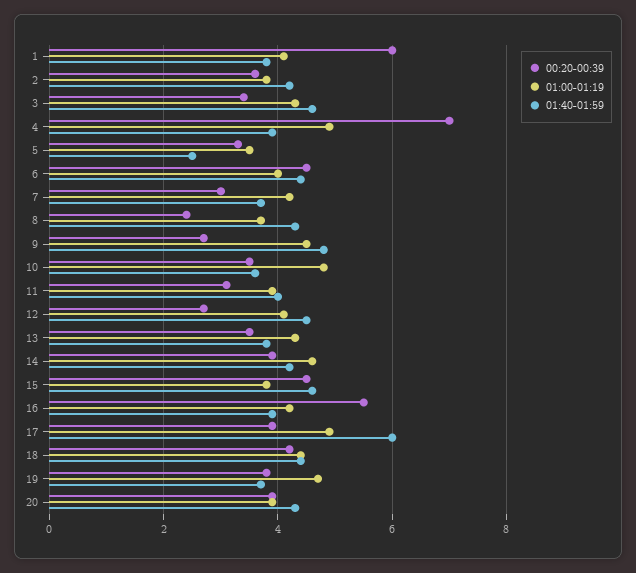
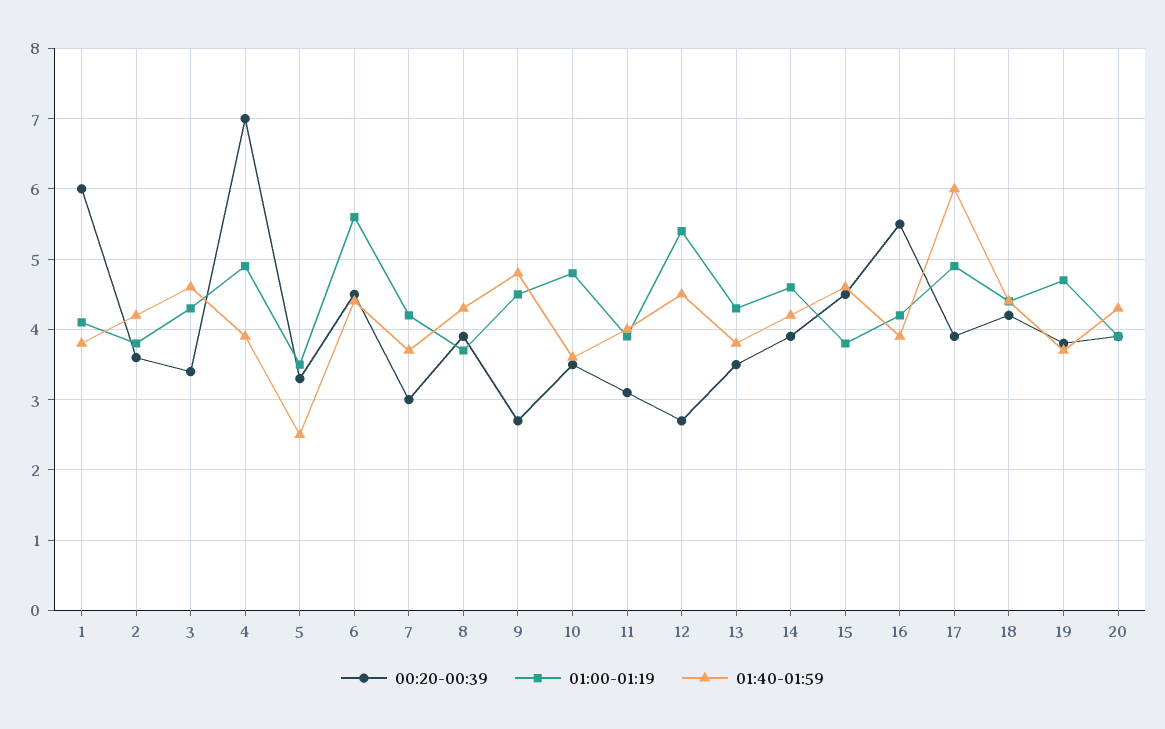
  {
    "00:20-00:39": {
      "1": 6,
      "2": 3.6,
      "3": 3.4,
      "4": 7,
      "5": 3.3,
      "6": 4.5,
      "7": 3,
-     "8": 2.5,
+     "8": 3.9,
      "9": 2.7,
      "10": 3.5,
      "11": 3.1,
      "12": 2.7,
      "13": 3.5,
      "14": 3.9,
      "15": 4.5,
      "16": 5.5,
      "17": 3.9,
      "18": 4.2,
      "19": 3.8,
      "20": 3.9
    },
    "01:00-01:19": {
      "1": 4.1,
      "2": 3.8,
      "3": 4.3,
      "4": 4.9,
      "5": 3.5,
-     "6": 4,
+     "6": 5.6,
      "7": 4.2,
      "8": 3.7,
      "9": 4.5,
      "10": 4.8,
      "11": 3.9,
-     "12": 4,
+     "12": 5.4,
      "13": 4.3,
      "14": 4.6,
      "15": 3.8,
      "16": 4.2,
      "17": 4.9,
      "18": 4.4,
      "19": 4.7,
      "20": 3.9
    },
    "01:40-01:59": {
      "1": 3.8,
      "2": 4.2,
      "3": 4.6,
      "4": 3.9,
      "5": 2.5,
      "6": 4.4,
      "7": 3.7,
      "8": 4.3,
      "9": 4.8,
      "10": 3.6,
      "11": 4,
      "12": 4.5,
      "13": 3.8,
      "14": 4.2,
      "15": 4.6,
      "16": 3.9,
      "17": 6,
      "18": 4.4,
      "19": 3.7,
      "20": 4.3
    }
  }

